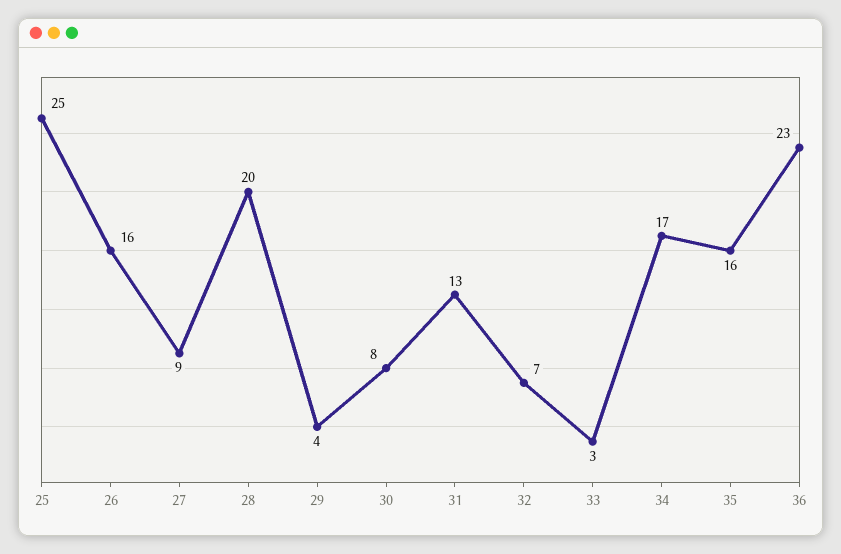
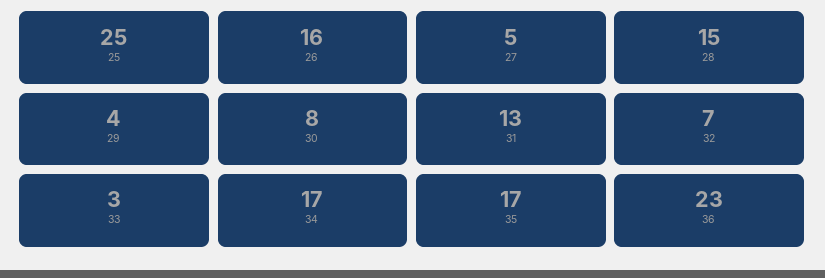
  {
    "25": 25,
    "26": 16,
-   "27": 9,
+   "27": 5,
-   "28": 20,
+   "28": 15,
    "29": 4,
    "30": 8,
    "31": 13,
    "32": 7,
    "33": 3,
    "34": 17,
-   "35": 16,
+   "35": 17,
    "36": 23
  }

